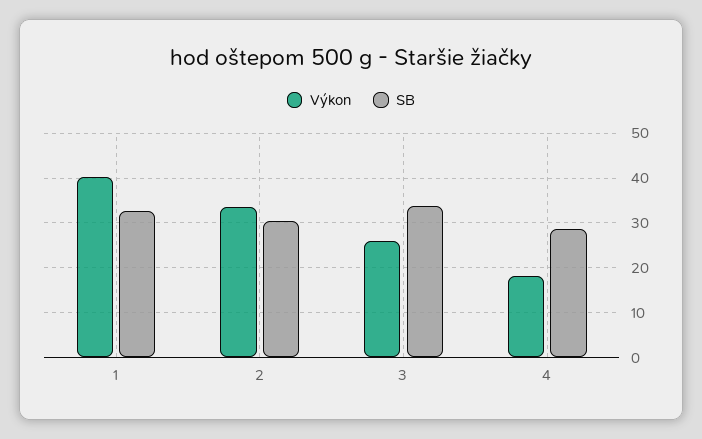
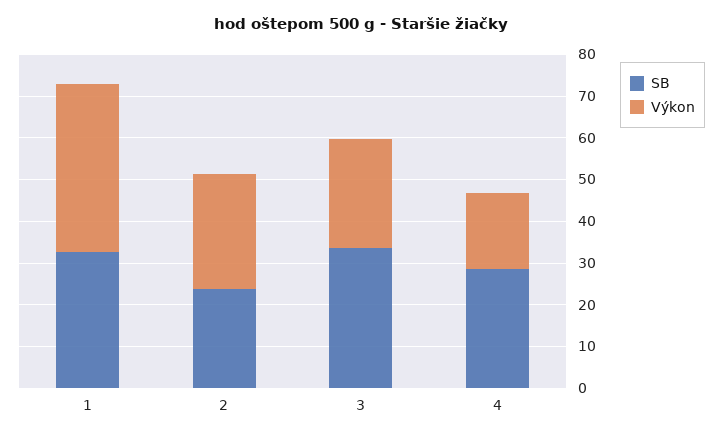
  {
    "Výkon": {
      "1": 40,
-     "2": 34,
+     "2": 28,
      "3": 26,
      "4": 18
    },
    "SB": {
      "1": 32,
-     "2": 30,
+     "2": 24,
      "3": 34,
      "4": 28
    }
  }

